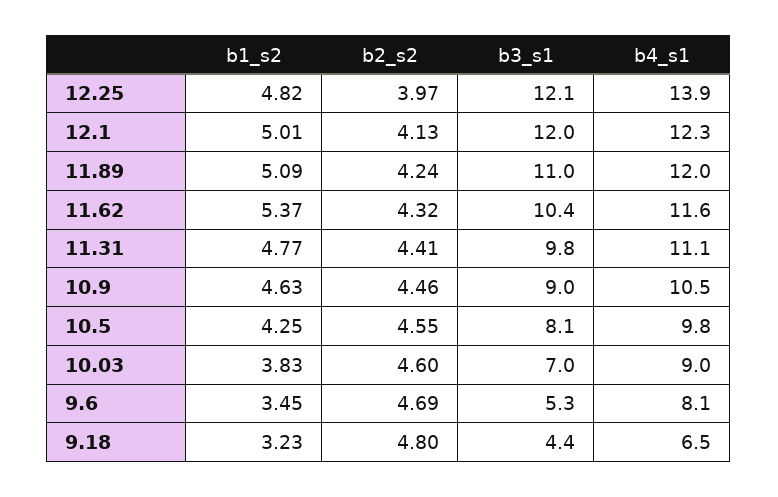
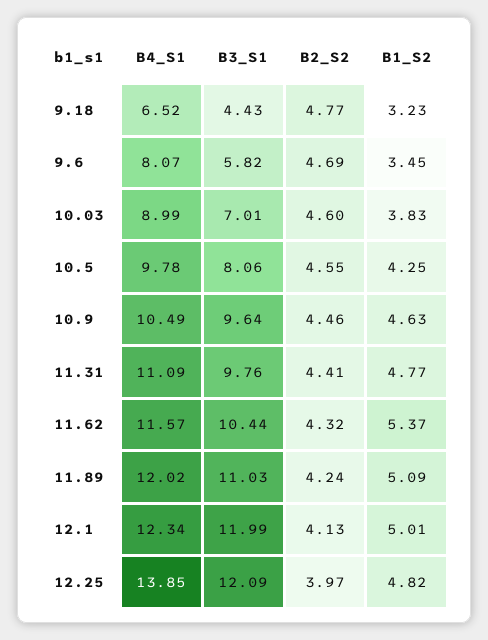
  {
    "b1_s2": {
      "12.25": 4.82,
      "12.1": 5.01,
      "11.89": 5.09,
      "11.62": 5.37,
      "11.31": 4.77,
      "10.9": 4.63,
      "10.5": 4.25,
      "10.03": 3.83,
      "9.6": 3.45,
      "9.18": 3.23
    },
    "b2_s2": {
      "12.25": 3.97,
      "12.1": 4.13,
      "11.89": 4.24,
      "11.62": 4.32,
      "11.31": 4.41,
      "10.9": 4.46,
      "10.5": 4.55,
      "10.03": 4.6,
      "9.6": 4.69,
-     "9.18": 4.8
+     "9.18": 4.77
    },
    "b3_s1": {
      "12.25": 12.09,
      "12.1": 11.99,
      "11.89": 11.03,
      "11.62": 10.44,
      "11.31": 9.76,
-     "10.9": 9,
+     "10.9": 9.64,
      "10.5": 8.06,
      "10.03": 7.01,
-     "9.6": 5.3,
+     "9.6": 5.82,
      "9.18": 4.43
    },
    "b4_s1": {
      "12.25": 13.85,
      "12.1": 12.34,
      "11.89": 12.02,
      "11.62": 11.57,
      "11.31": 11.09,
      "10.9": 10.49,
      "10.5": 9.78,
      "10.03": 8.99,
      "9.6": 8.07,
      "9.18": 6.52
    }
  }

